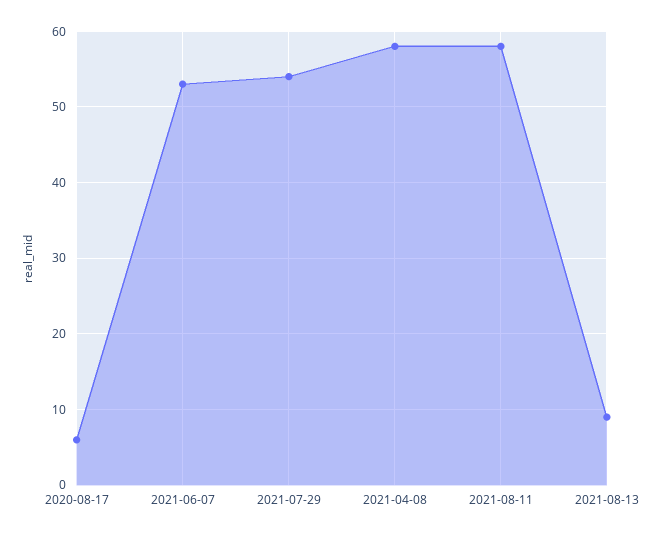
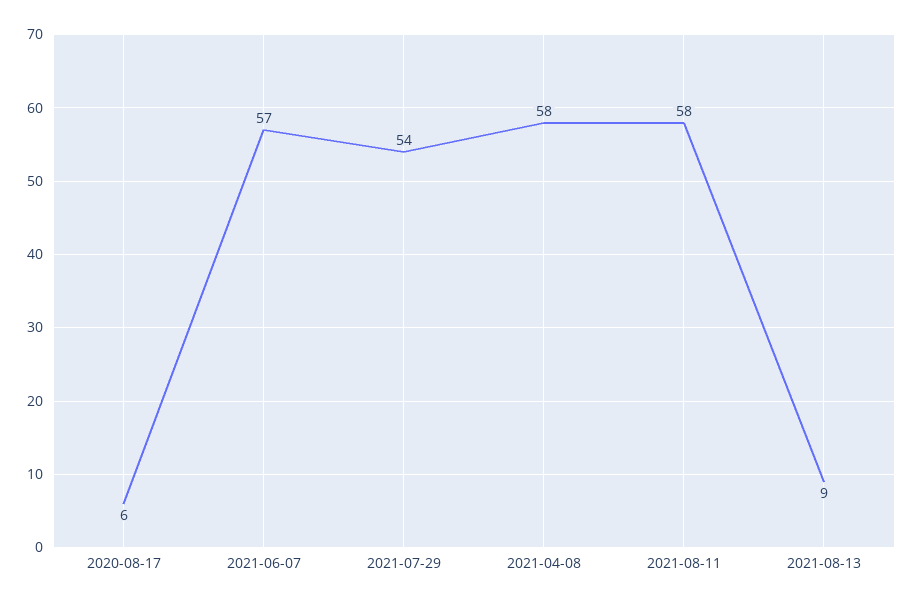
  {
    "2020-08-17": 6,
-   "2021-06-07": 53,
+   "2021-06-07": 57,
    "2021-07-29": 54,
    "2021-04-08": 58,
    "2021-08-11": 58,
    "2021-08-13": 9
  }

